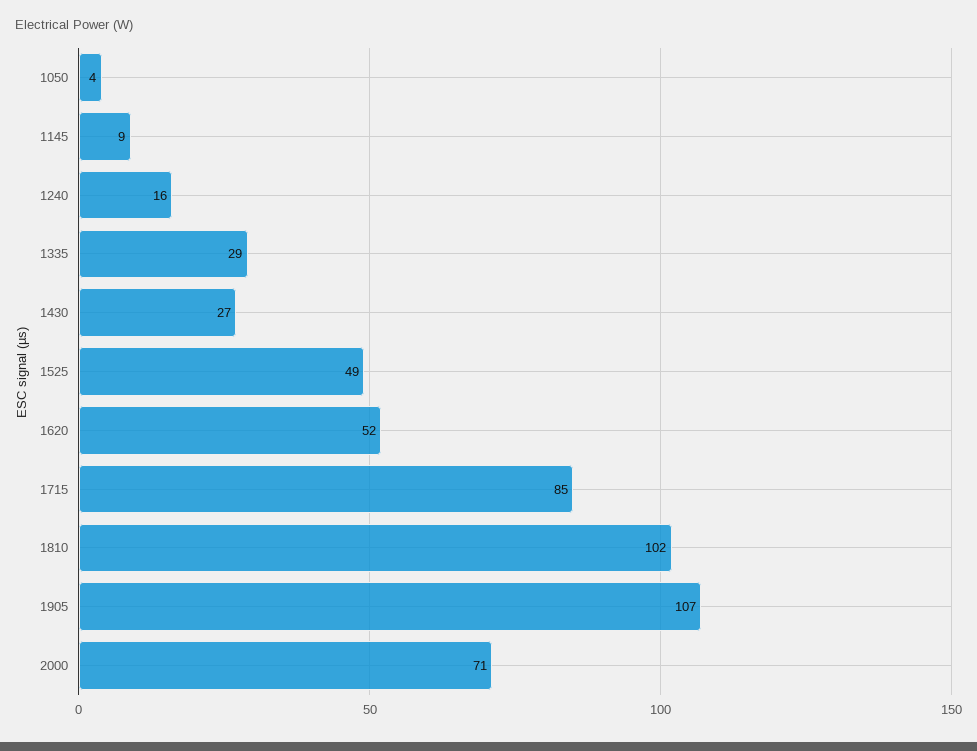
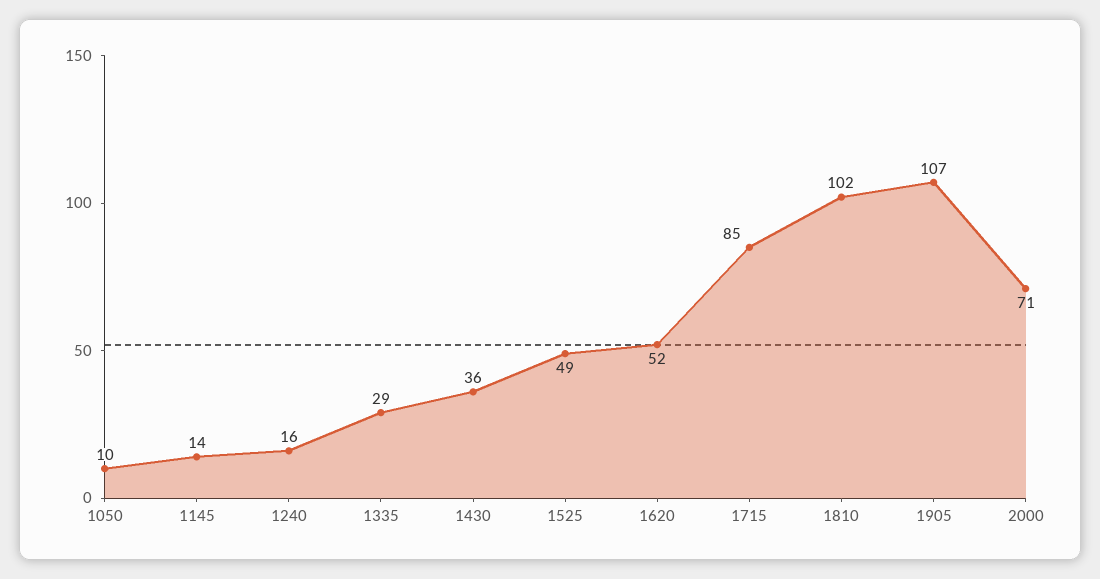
  {
-   "1050": 4,
+   "1050": 10,
-   "1145": 9,
+   "1145": 14,
    "1240": 16,
    "1335": 29,
-   "1430": 27,
+   "1430": 36,
    "1525": 49,
    "1620": 52,
    "1715": 85,
    "1810": 102,
    "1905": 107,
    "2000": 71
  }

